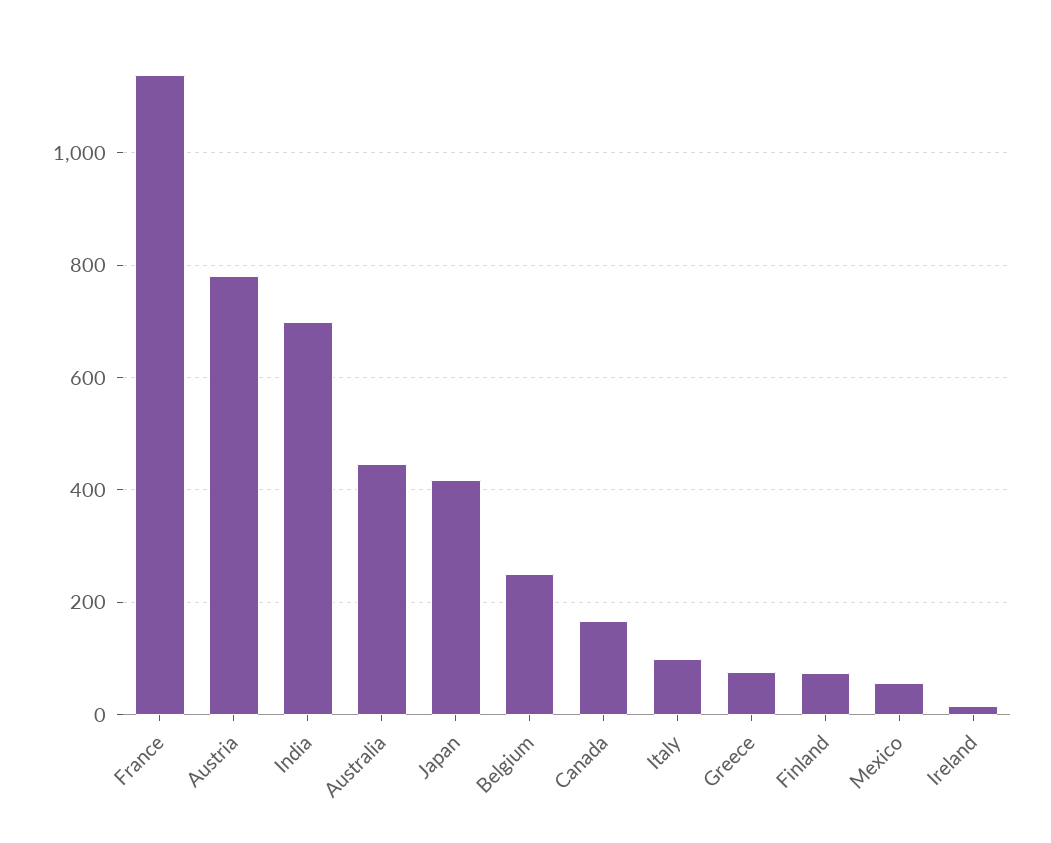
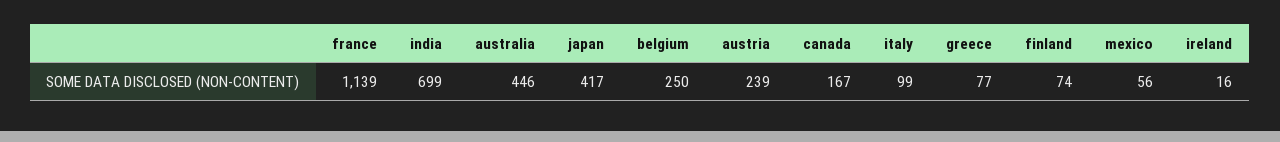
  {
    "France": 1139,
-   "Austria": 780,
+   "Austria": 239,
    "India": 699,
    "Australia": 446,
    "Japan": 417,
    "Belgium": 250,
    "Canada": 167,
    "Italy": 99,
    "Greece": 77,
    "Finland": 74,
    "Mexico": 56,
    "Ireland": 16
  }

